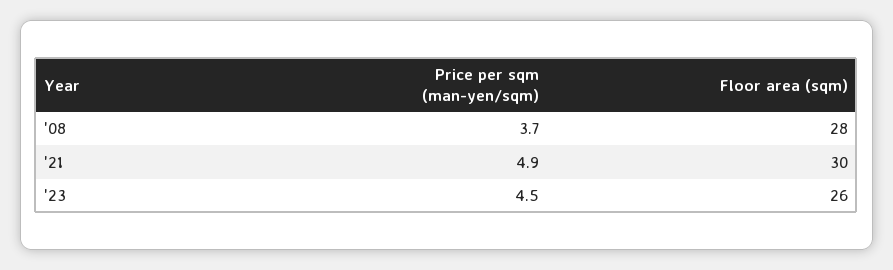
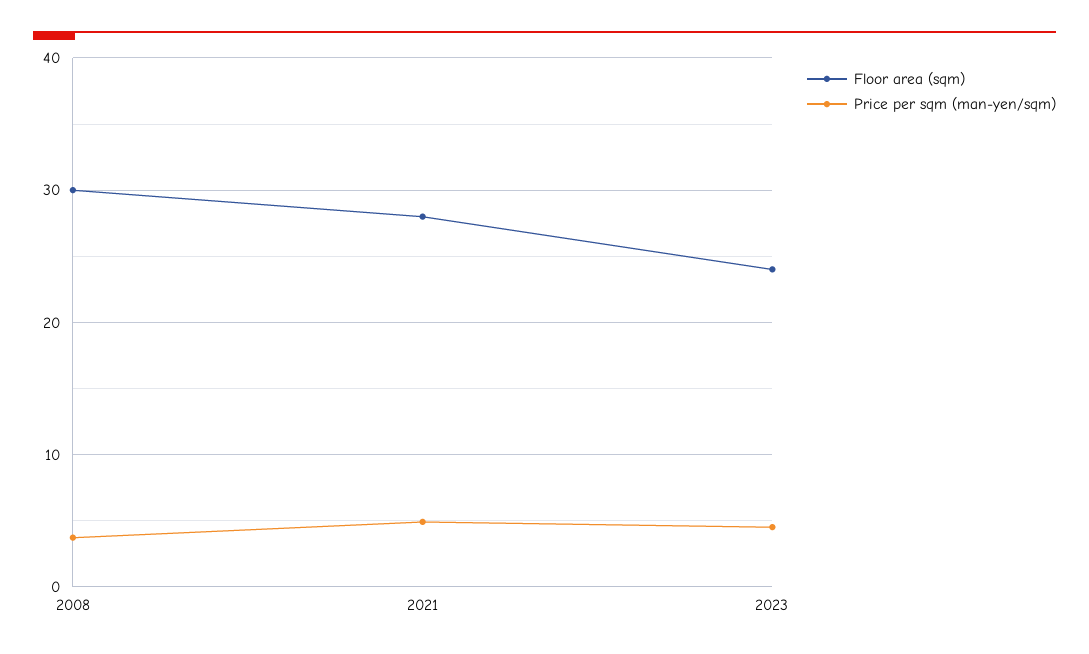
  {
    "Price per sqm (man-yen/sqm)": {
      "'08": 3.7,
      "'21": 4.9,
      "'23": 4.5
    },
    "Floor area (sqm)": {
-     "'08": 28,
+     "'08": 30,
-     "'21": 30,
+     "'21": 28,
-     "'23": 26
+     "'23": 24
    }
  }

